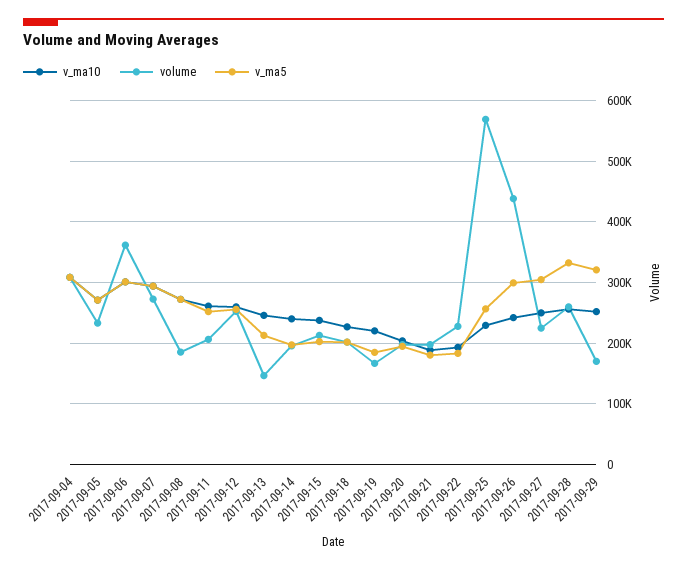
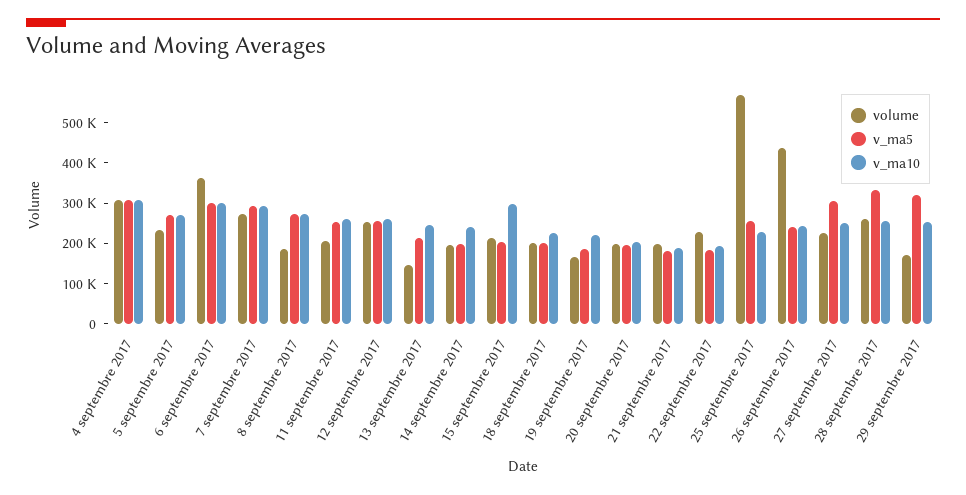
  {
    "v_ma10": {
      "2017-09-04": 310000,
      "2017-09-05": 270000,
      "2017-09-06": 300000,
      "2017-09-07": 290000,
      "2017-09-08": 270000,
      "2017-09-11": 260000,
      "2017-09-12": 260000,
      "2017-09-13": 250000,
      "2017-09-14": 240000,
-     "2017-09-15": 240000,
+     "2017-09-15": 300000,
      "2017-09-18": 230000,
      "2017-09-19": 220000,
      "2017-09-20": 200000,
      "2017-09-21": 190000,
      "2017-09-22": 190000,
      "2017-09-25": 230000,
      "2017-09-26": 240000,
      "2017-09-27": 250000,
      "2017-09-28": 260000,
      "2017-09-29": 250000
    },
    "volume": {
      "2017-09-04": 310000,
      "2017-09-05": 230000,
      "2017-09-06": 360000,
      "2017-09-07": 270000,
      "2017-09-08": 190000,
      "2017-09-11": 210000,
      "2017-09-12": 250000,
      "2017-09-13": 150000,
      "2017-09-14": 200000,
      "2017-09-15": 210000,
      "2017-09-18": 200000,
      "2017-09-19": 170000,
      "2017-09-20": 200000,
      "2017-09-21": 200000,
      "2017-09-22": 230000,
      "2017-09-25": 570000,
      "2017-09-26": 440000,
      "2017-09-27": 220000,
      "2017-09-28": 260000,
      "2017-09-29": 170000
    },
    "v_ma5": {
      "2017-09-04": 310000,
      "2017-09-05": 270000,
      "2017-09-06": 300000,
      "2017-09-07": 290000,
      "2017-09-08": 270000,
      "2017-09-11": 250000,
      "2017-09-12": 260000,
      "2017-09-13": 210000,
      "2017-09-14": 200000,
      "2017-09-15": 200000,
      "2017-09-18": 200000,
      "2017-09-19": 180000,
      "2017-09-20": 200000,
      "2017-09-21": 180000,
      "2017-09-22": 180000,
      "2017-09-25": 260000,
-     "2017-09-26": 300000,
+     "2017-09-26": 240000,
      "2017-09-27": 300000,
      "2017-09-28": 330000,
      "2017-09-29": 320000
    }
  }

